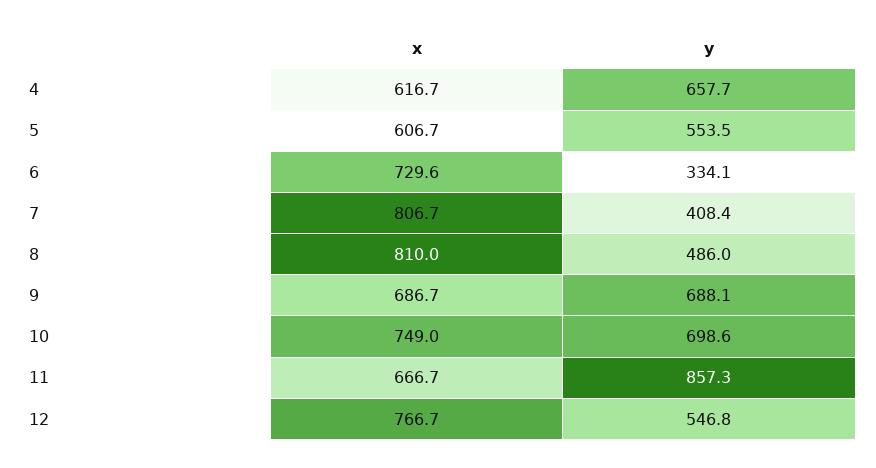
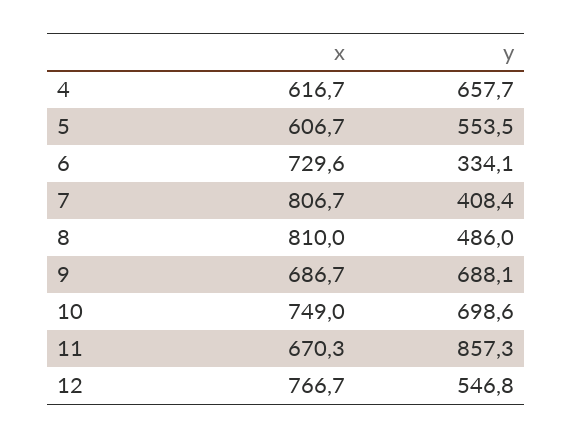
  {
    "x": {
      "4": 616.7,
      "5": 606.7,
      "6": 729.6,
      "7": 806.7,
      "8": 810,
      "9": 686.7,
      "10": 749,
-     "11": 666.7,
+     "11": 670.3,
      "12": 766.7
    },
    "y": {
      "4": 657.7,
      "5": 553.5,
      "6": 334.1,
      "7": 408.4,
      "8": 486,
      "9": 688.1,
      "10": 698.6,
      "11": 857.3,
      "12": 546.8
    }
  }

